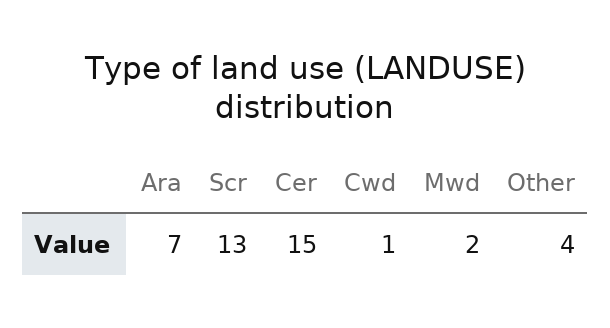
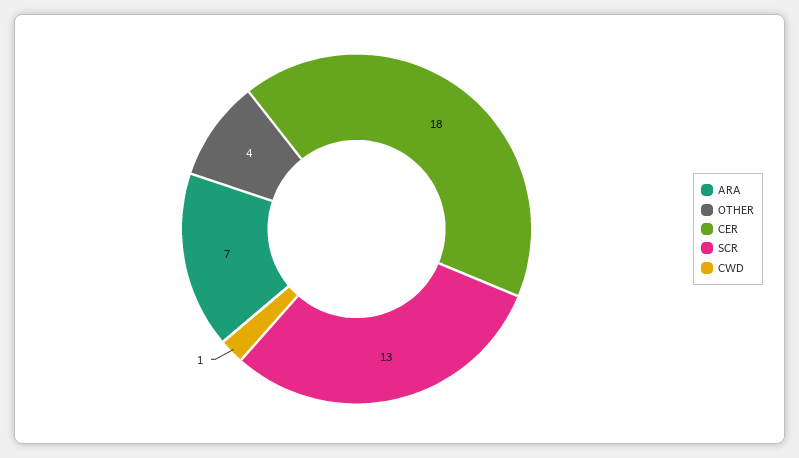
  {
    "Ara": 7,
    "Scr": 13,
-   "Cer": 15,
+   "Cer": 18,
    "Cwd": 1,
-   "Mwd": 2,
    "Other": 4
  }

